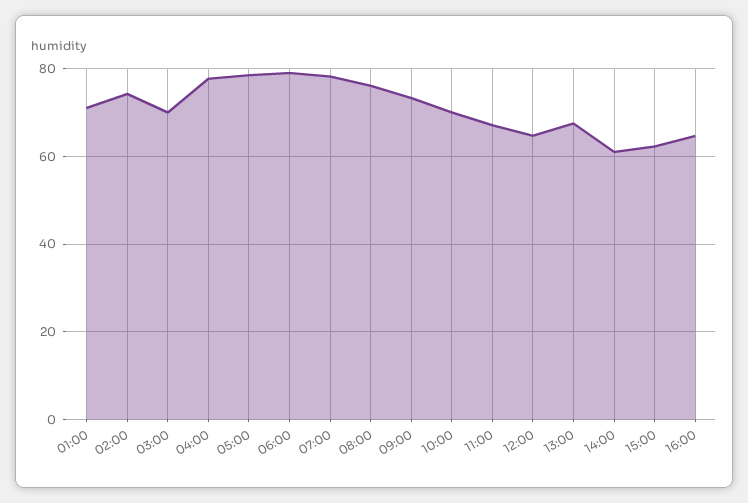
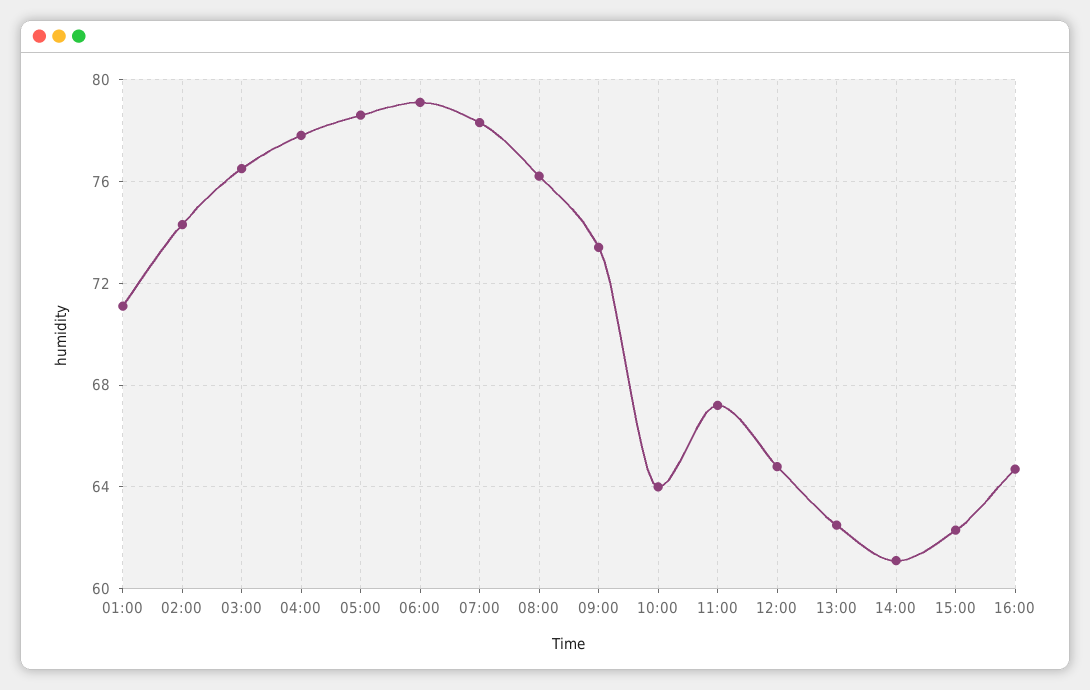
  {
    "01:00": 71,
    "02:00": 74.5,
-   "03:00": 70,
+   "03:00": 76.5,
    "04:00": 78,
    "05:00": 78.5,
    "06:00": 79,
    "07:00": 78.5,
    "08:00": 76,
    "09:00": 73.5,
-   "10:00": 70,
+   "10:00": 64,
    "11:00": 67,
    "12:00": 65,
-   "13:00": 68,
+   "13:00": 62.5,
    "14:00": 61,
    "15:00": 62.5,
    "16:00": 64.5
  }

